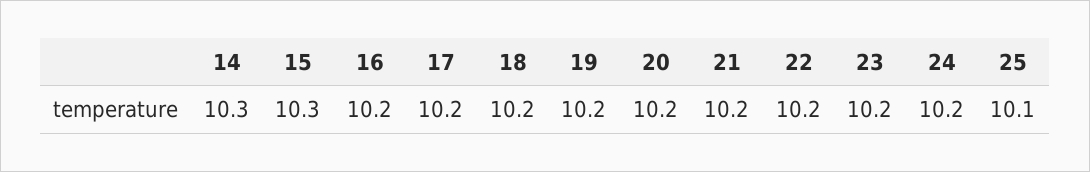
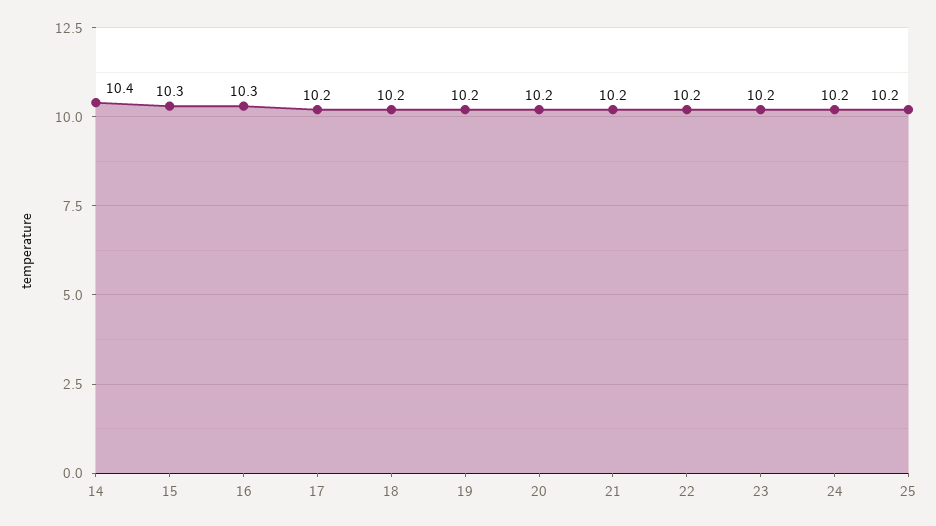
  {
-   "14": 10.3,
+   "14": 10.4,
    "15": 10.3,
-   "16": 10.2,
+   "16": 10.3,
    "17": 10.2,
    "18": 10.2,
    "19": 10.2,
    "20": 10.2,
    "21": 10.2,
    "22": 10.2,
    "23": 10.2,
    "24": 10.2,
-   "25": 10.1
+   "25": 10.2
  }

